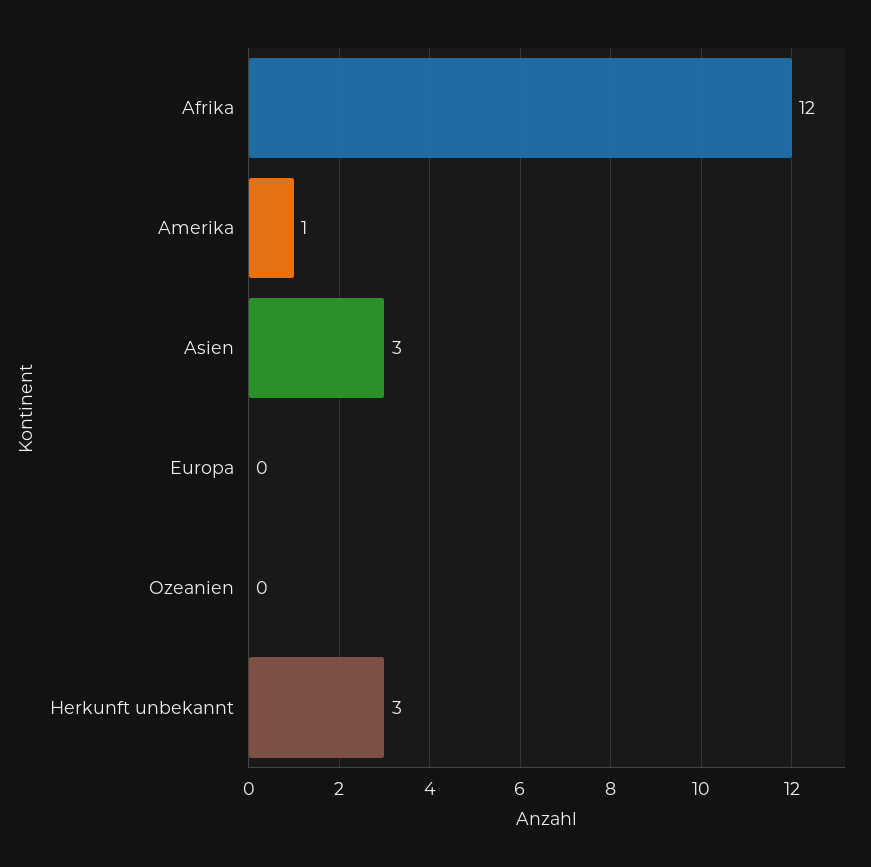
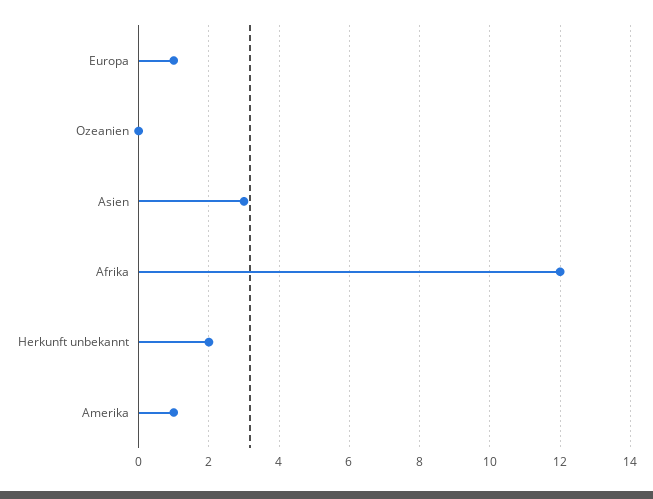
  {
    "Afrika": 12,
    "Amerika": 1,
    "Asien": 3,
-   "Europa": 0,
+   "Europa": 1,
    "Ozeanien": 0,
-   "Herkunft unbekannt": 3
+   "Herkunft unbekannt": 2
  }

